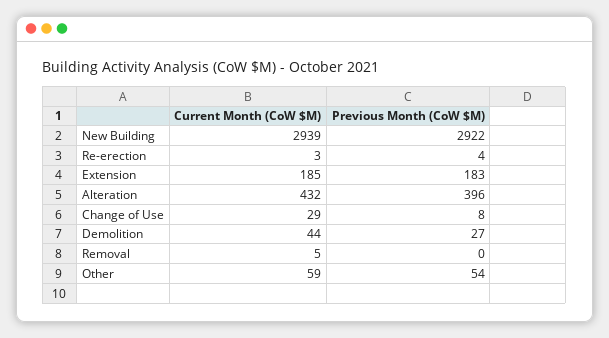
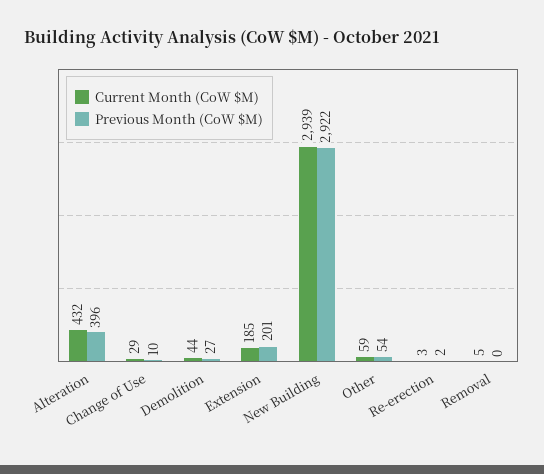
  {
    "Current Month (CoW $M)": {
      "New Building": 2939,
      "Re-erection": 3,
      "Extension": 185,
      "Alteration": 432,
      "Change of Use": 29,
      "Demolition": 44,
      "Removal": 5,
      "Other": 59
    },
    "Previous Month (CoW $M)": {
      "New Building": 2922,
-     "Re-erection": 4,
+     "Re-erection": 2,
-     "Extension": 183,
+     "Extension": 201,
      "Alteration": 396,
-     "Change of Use": 8,
+     "Change of Use": 10,
      "Demolition": 27,
      "Removal": 0,
      "Other": 54
    }
  }

